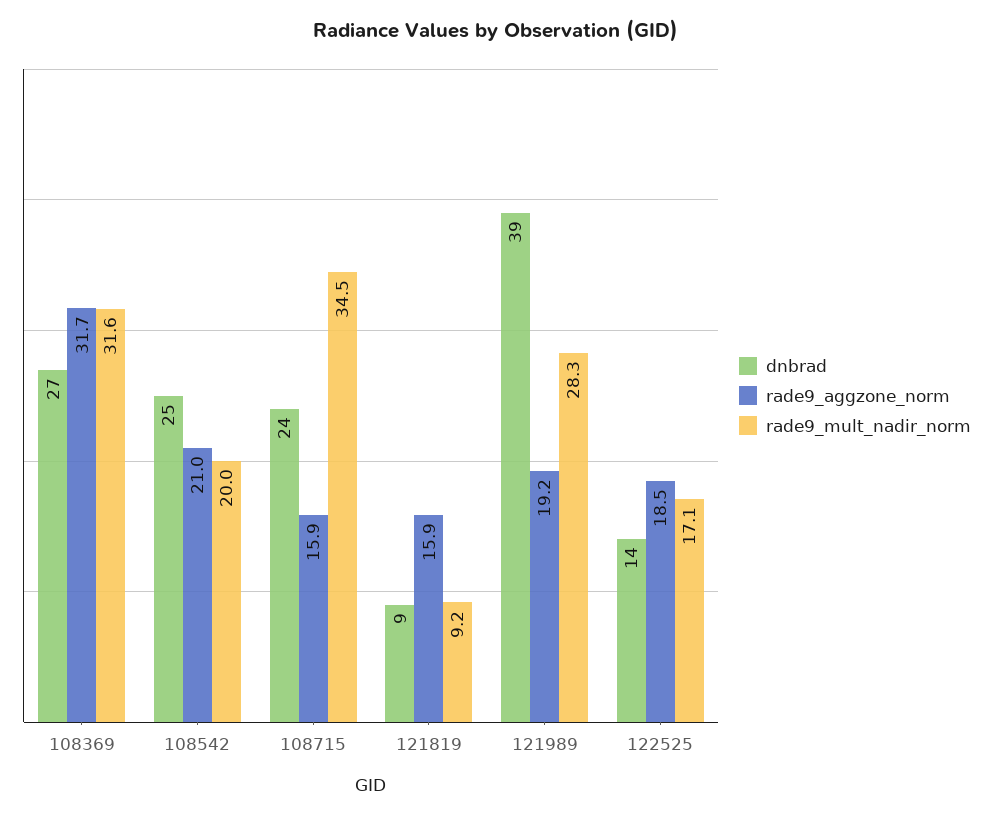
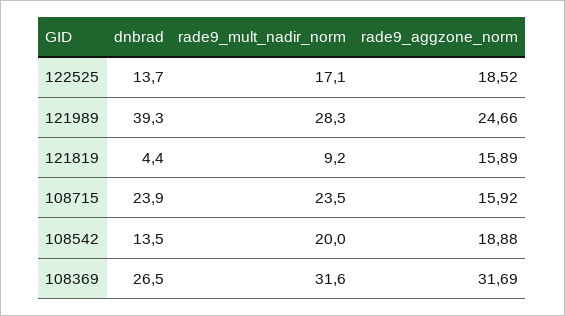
  {
    "dnbrad": {
      "108369": 26.5,
-     "108542": 25,
+     "108542": 13.5,
      "108715": 23.9,
-     "121819": 9,
+     "121819": 4.4,
      "121989": 39.3,
      "122525": 13.7
    },
    "rade9_aggzone_norm": {
      "108369": 31.69,
-     "108542": 21,
+     "108542": 18.88,
      "108715": 15.92,
      "121819": 15.89,
-     "121989": 19.2,
+     "121989": 24.66,
      "122525": 18.52
    },
    "rade9_mult_nadir_norm": {
      "108369": 31.6,
      "108542": 20,
-     "108715": 34.5,
+     "108715": 23.5,
      "121819": 9.2,
      "121989": 28.3,
      "122525": 17.1
    }
  }

